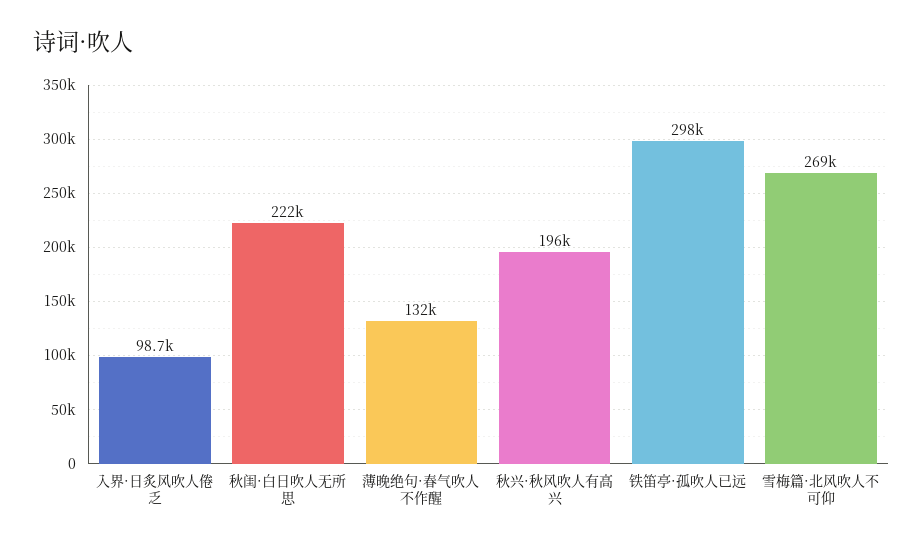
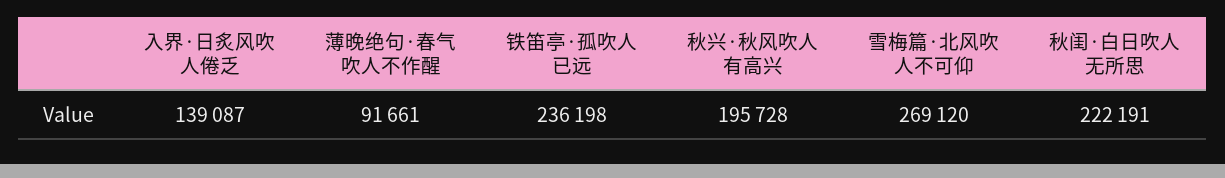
  {
-   "入界·日炙风吹人倦乏": 98700,
+   "入界·日炙风吹人倦乏": 139087,
    "秋闺·白日吹人无所思": 222191,
-   "薄晚绝句·春气吹人不作醒": 132000,
+   "薄晚绝句·春气吹人不作醒": 91661,
    "秋兴·秋风吹人有高兴": 195728,
-   "铁笛亭·孤吹人已远": 298000,
+   "铁笛亭·孤吹人已远": 236198,
    "雪梅篇·北风吹人不可仰": 269120
  }

